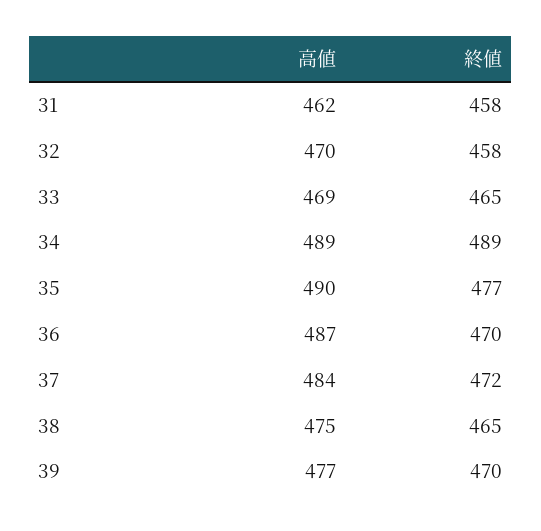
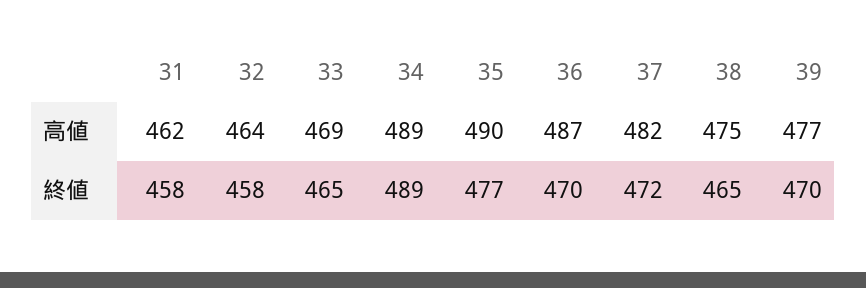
  {
    "高値": {
      "31": 462,
-     "32": 470,
+     "32": 464,
      "33": 469,
      "34": 489,
      "35": 490,
      "36": 487,
-     "37": 484,
+     "37": 482,
      "38": 475,
      "39": 477
    },
    "終値": {
      "31": 458,
      "32": 458,
      "33": 465,
      "34": 489,
      "35": 477,
      "36": 470,
      "37": 472,
      "38": 465,
      "39": 470
    }
  }

